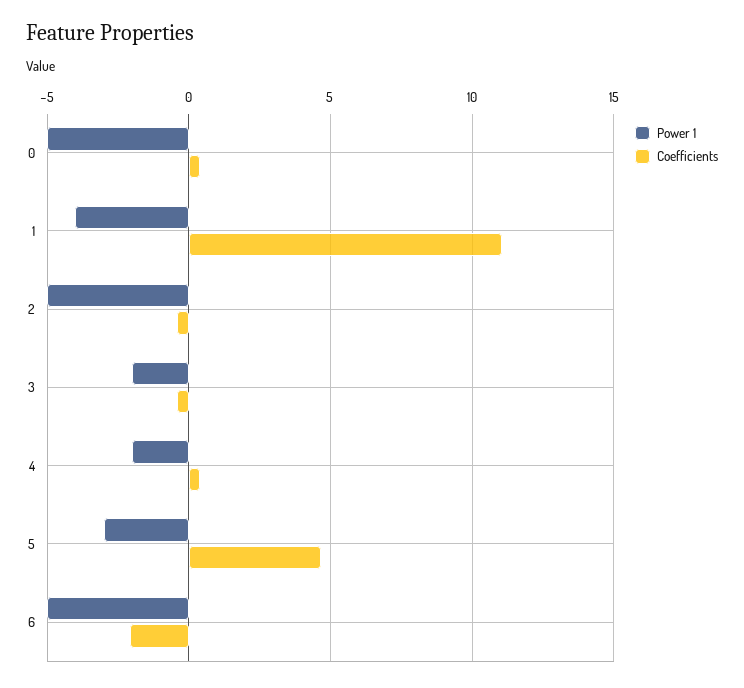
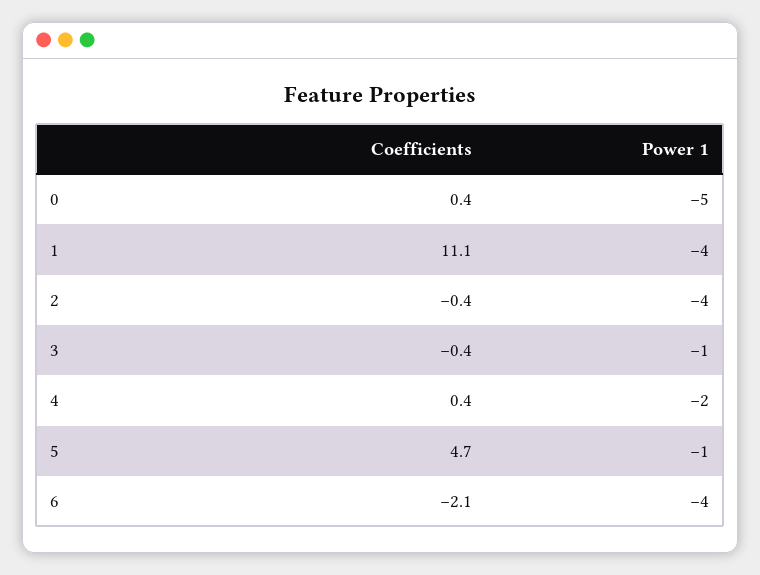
  {
    "Power 1": {
      "0": -5,
      "1": -4,
-     "2": -5,
+     "2": -4,
-     "3": -2,
+     "3": -1,
      "4": -2,
-     "5": -3,
+     "5": -1,
-     "6": -5
+     "6": -4
    },
    "Coefficients": {
      "0": 0.4,
      "1": 11.1,
      "2": -0.4,
      "3": -0.4,
      "4": 0.4,
      "5": 4.7,
      "6": -2.1
    }
  }

